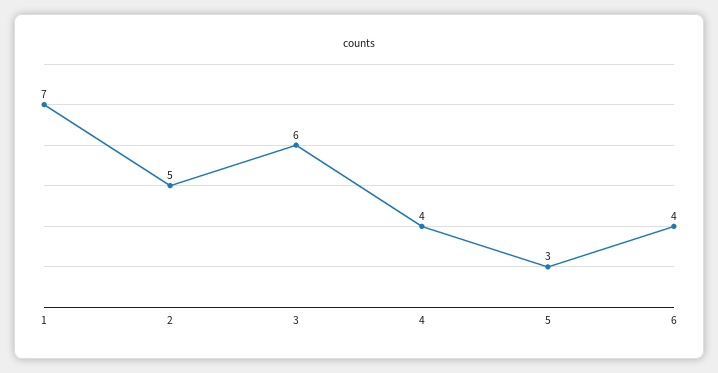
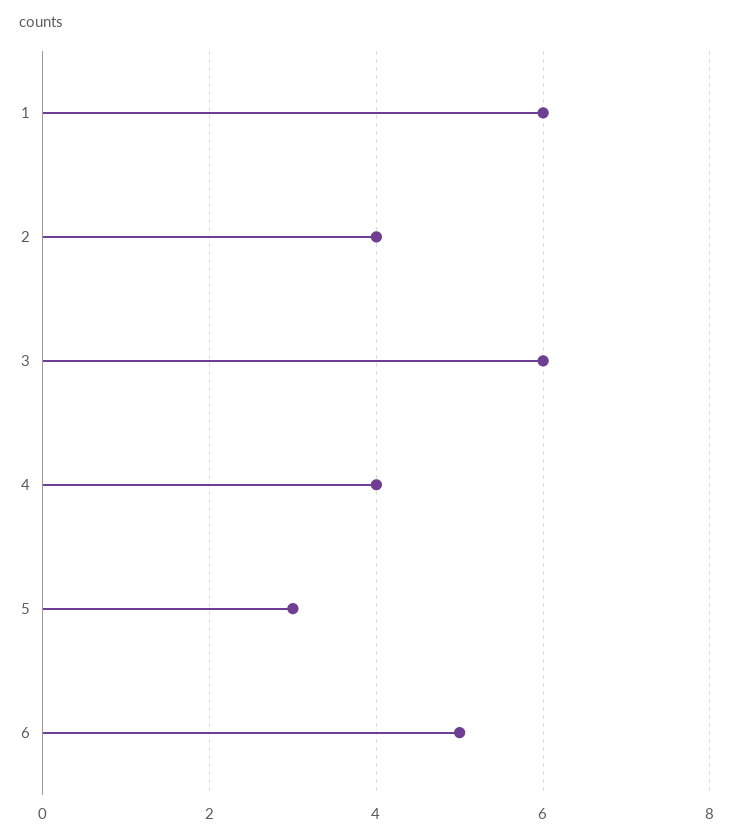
  {
-   "1": 7,
+   "1": 6,
-   "2": 5,
+   "2": 4,
    "3": 6,
    "4": 4,
    "5": 3,
-   "6": 4
+   "6": 5
  }

